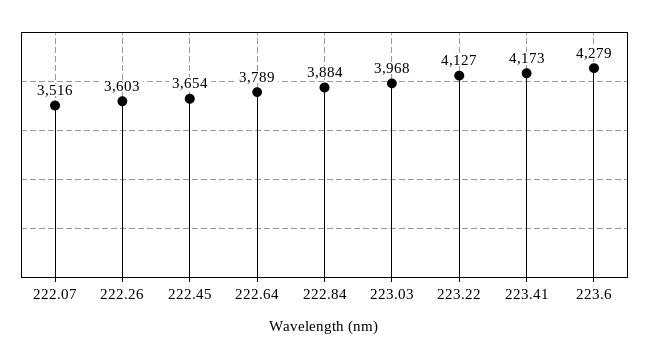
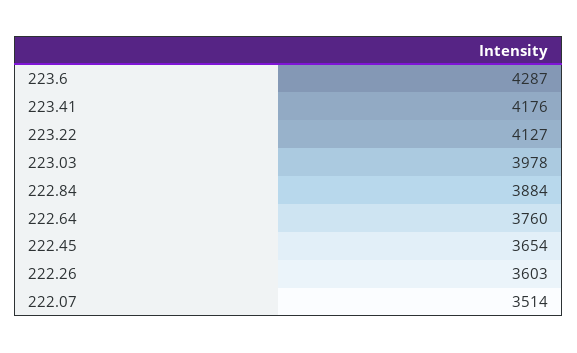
  {
-   "222.07": 3516,
+   "222.07": 3514,
    "222.26": 3603,
    "222.45": 3654,
-   "222.64": 3789,
+   "222.64": 3760,
    "222.84": 3884,
-   "223.03": 3968,
+   "223.03": 3978,
    "223.22": 4127,
-   "223.41": 4173,
+   "223.41": 4176,
-   "223.6": 4279
+   "223.6": 4287
  }

